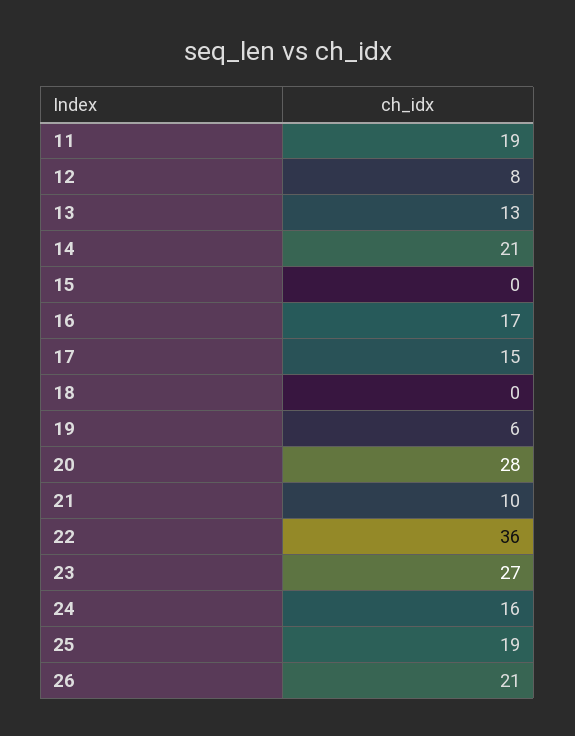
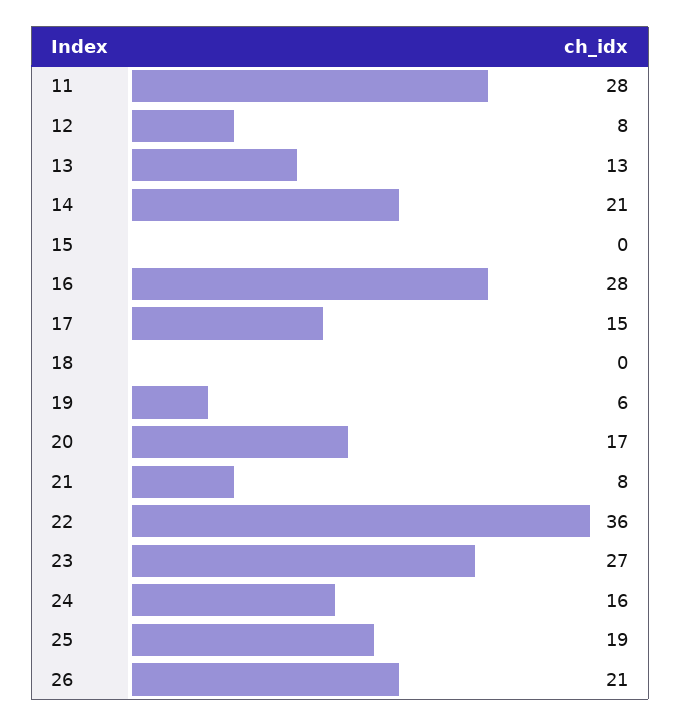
  {
-   "11": 19,
+   "11": 28,
    "12": 8,
    "13": 13,
    "14": 21,
    "15": 0,
-   "16": 17,
+   "16": 28,
    "17": 15,
    "18": 0,
    "19": 6,
-   "20": 28,
+   "20": 17,
-   "21": 10,
+   "21": 8,
    "22": 36,
    "23": 27,
    "24": 16,
    "25": 19,
    "26": 21
  }

